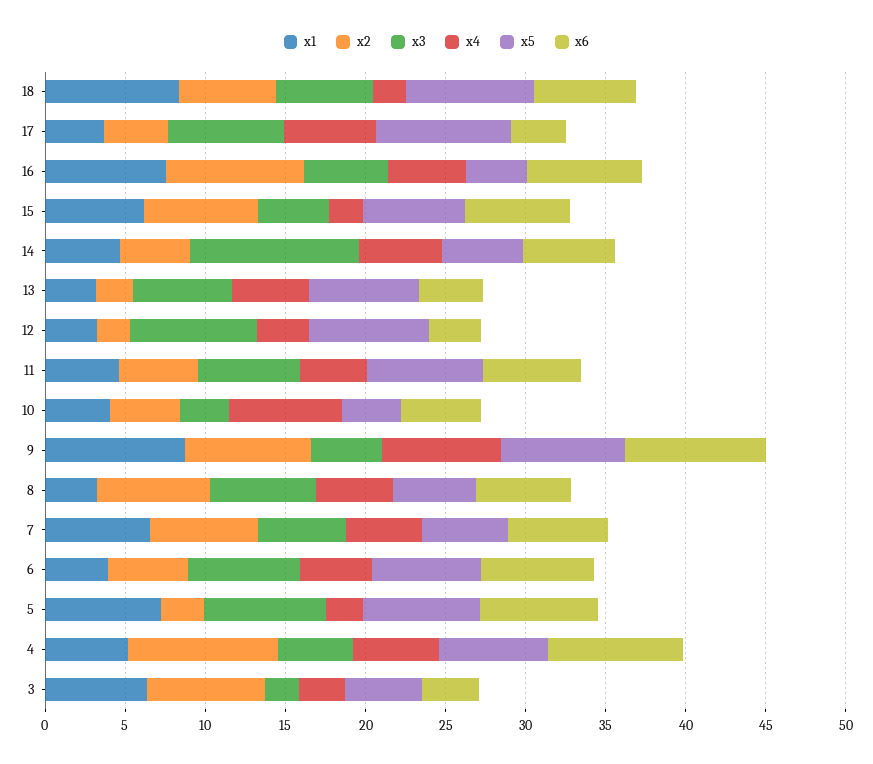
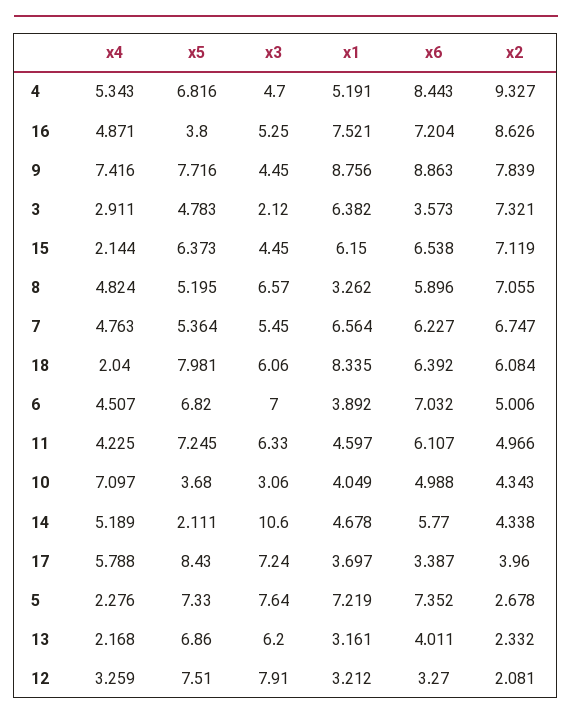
  {
    "x1": {
      "18": 8.335,
      "17": 3.697,
      "16": 7.521,
      "15": 6.15,
      "14": 4.678,
      "13": 3.161,
      "12": 3.212,
      "11": 4.597,
      "10": 4.049,
      "9": 8.756,
      "8": 3.262,
      "7": 6.564,
      "6": 3.892,
      "5": 7.219,
      "4": 5.191,
      "3": 6.382
    },
    "x2": {
      "18": 6.084,
      "17": 3.96,
      "16": 8.626,
      "15": 7.119,
      "14": 4.338,
      "13": 2.332,
      "12": 2.081,
      "11": 4.966,
      "10": 4.343,
      "9": 7.839,
      "8": 7.055,
      "7": 6.747,
      "6": 5.006,
      "5": 2.678,
      "4": 9.327,
      "3": 7.321
    },
    "x3": {
      "18": 6.06,
      "17": 7.24,
      "16": 5.25,
      "15": 4.45,
      "14": 10.6,
      "13": 6.2,
      "12": 7.91,
      "11": 6.33,
      "10": 3.06,
      "9": 4.45,
      "8": 6.57,
      "7": 5.45,
      "6": 7,
      "5": 7.64,
      "4": 4.7,
      "3": 2.12
    },
    "x4": {
      "18": 2.04,
      "17": 5.788,
      "16": 4.871,
      "15": 2.144,
      "14": 5.189,
-     "13": 5,
+     "13": 2.168,
      "12": 3.259,
      "11": 4.225,
      "10": 7.097,
      "9": 7.416,
      "8": 4.824,
      "7": 4.763,
      "6": 4.507,
      "5": 2.276,
      "4": 5.343,
      "3": 2.911
    },
    "x5": {
      "18": 7.981,
      "17": 8.43,
      "16": 3.8,
      "15": 6.373,
-     "14": 5,
+     "14": 2.111,
      "13": 6.86,
      "12": 7.51,
      "11": 7.245,
      "10": 3.68,
      "9": 7.716,
      "8": 5.195,
      "7": 5.364,
      "6": 6.82,
      "5": 7.33,
      "4": 6.816,
      "3": 4.783
    },
    "x6": {
      "18": 6.392,
      "17": 3.387,
      "16": 7.204,
      "15": 6.538,
      "14": 5.77,
      "13": 4.011,
      "12": 3.27,
      "11": 6.107,
      "10": 4.988,
      "9": 8.863,
      "8": 5.896,
      "7": 6.227,
      "6": 7.032,
      "5": 7.352,
      "4": 8.443,
      "3": 3.573
    }
  }

